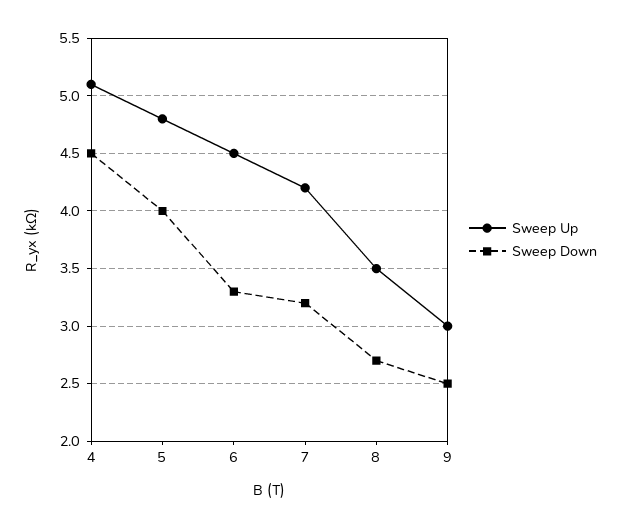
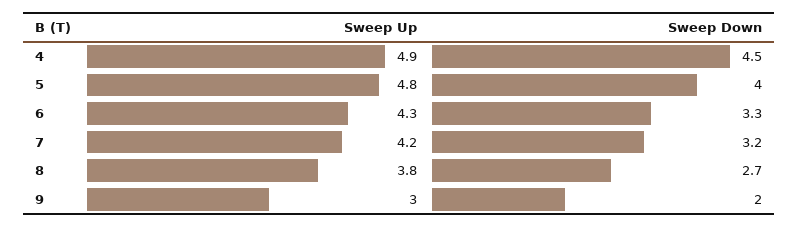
  {
    "Sweep Up": {
-     "4": 5.1,
+     "4": 4.9,
      "5": 4.8,
-     "6": 4.5,
+     "6": 4.3,
      "7": 4.2,
-     "8": 3.5,
+     "8": 3.8,
      "9": 3
    },
    "Sweep Down": {
      "4": 4.5,
      "5": 4,
      "6": 3.3,
      "7": 3.2,
      "8": 2.7,
-     "9": 2.5
+     "9": 2
    }
  }

